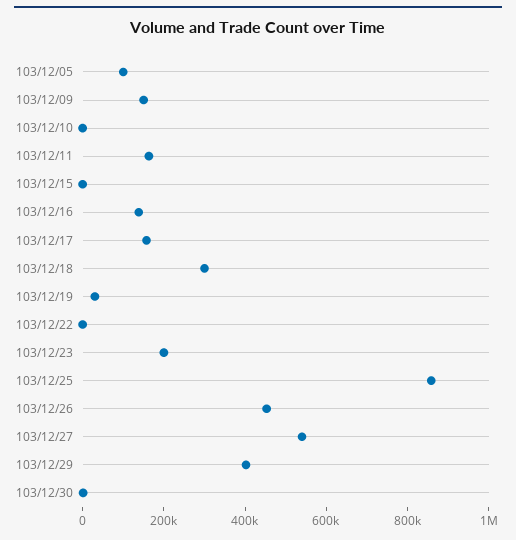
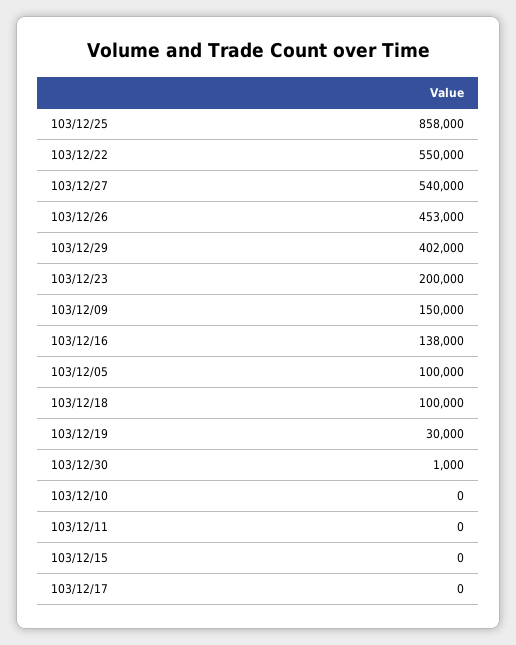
  {
    "103/12/05": 100000,
    "103/12/09": 150000,
    "103/12/10": 0,
-   "103/12/11": 150000,
+   "103/12/11": 0,
    "103/12/15": 0,
    "103/12/16": 138000,
-   "103/12/17": 150000,
+   "103/12/17": 0,
-   "103/12/18": 300000,
+   "103/12/18": 100000,
    "103/12/19": 30000,
-   "103/12/22": 0,
+   "103/12/22": 550000,
    "103/12/23": 200000,
    "103/12/25": 858000,
    "103/12/26": 453000,
    "103/12/27": 540000,
    "103/12/29": 402000,
    "103/12/30": 1000
  }

